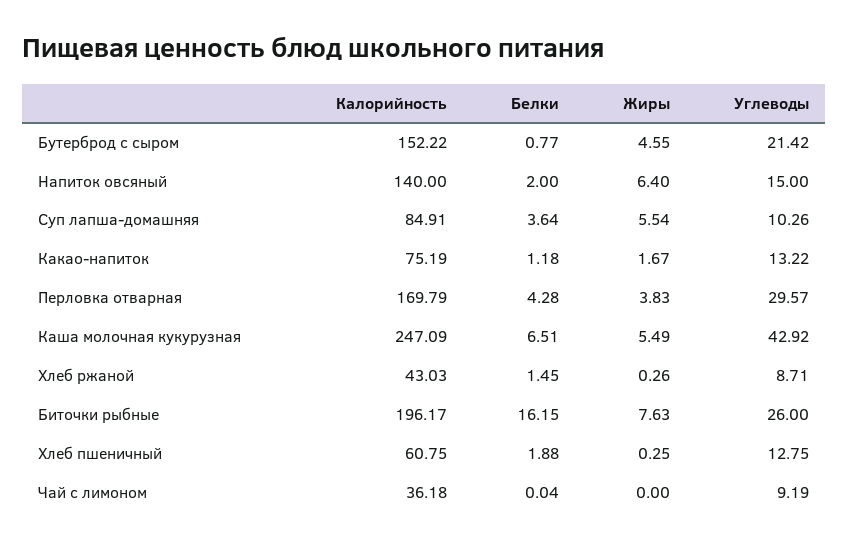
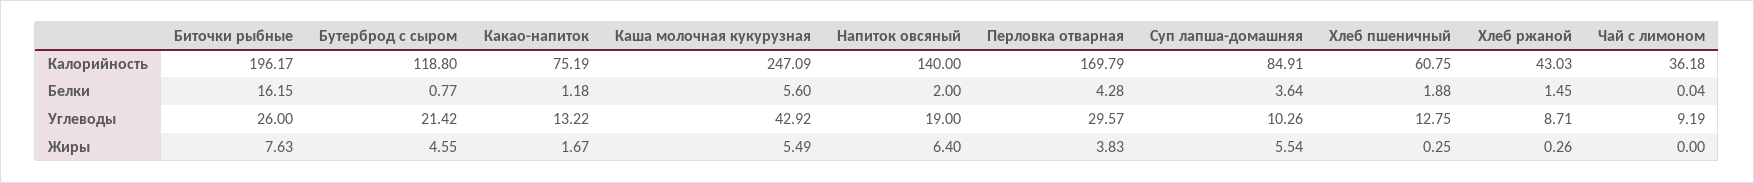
  {
    "Калорийность": {
-     "Бутерброд с сыром": 152.22,
+     "Бутерброд с сыром": 118.8,
      "Напиток овсяный": 140,
      "Суп лапша-домашняя": 84.91,
      "Какао-напиток": 75.19,
      "Перловка отварная": 169.79,
      "Каша молочная кукурузная": 247.09,
      "Хлеб ржаной": 43.03,
      "Биточки рыбные": 196.17,
      "Хлеб пшеничный": 60.75,
      "Чай с лимоном": 36.18
    },
    "Белки": {
      "Бутерброд с сыром": 0.77,
      "Напиток овсяный": 2,
      "Суп лапша-домашняя": 3.64,
      "Какао-напиток": 1.18,
      "Перловка отварная": 4.28,
-     "Каша молочная кукурузная": 6.51,
+     "Каша молочная кукурузная": 5.6,
      "Хлеб ржаной": 1.45,
      "Биточки рыбные": 16.15,
      "Хлеб пшеничный": 1.88,
      "Чай с лимоном": 0.04
    },
    "Жиры": {
      "Бутерброд с сыром": 4.55,
      "Напиток овсяный": 6.4,
      "Суп лапша-домашняя": 5.54,
      "Какао-напиток": 1.67,
      "Перловка отварная": 3.83,
      "Каша молочная кукурузная": 5.49,
      "Хлеб ржаной": 0.26,
      "Биточки рыбные": 7.63,
      "Хлеб пшеничный": 0.25,
      "Чай с лимоном": 0
    },
    "Углеводы": {
      "Бутерброд с сыром": 21.42,
-     "Напиток овсяный": 15,
+     "Напиток овсяный": 19,
      "Суп лапша-домашняя": 10.26,
      "Какао-напиток": 13.22,
      "Перловка отварная": 29.57,
      "Каша молочная кукурузная": 42.92,
      "Хлеб ржаной": 8.71,
      "Биточки рыбные": 26,
      "Хлеб пшеничный": 12.75,
      "Чай с лимоном": 9.19
    }
  }

